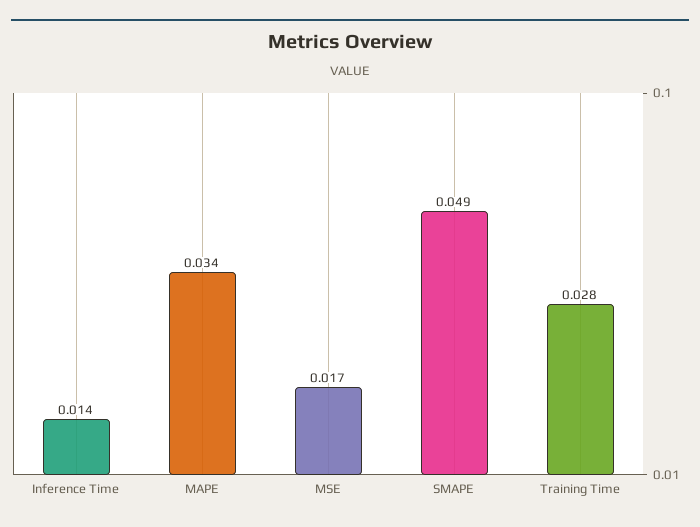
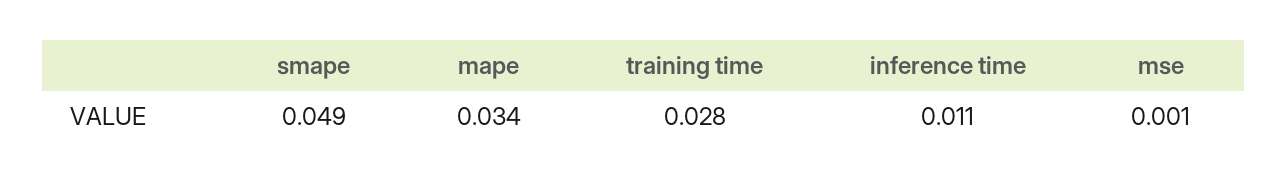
  {
-   "Inference Time": 0.014,
+   "Inference Time": 0.011,
    "MAPE": 0.034,
-   "MSE": 0.017,
+   "MSE": 0.001,
    "SMAPE": 0.049,
    "Training Time": 0.028
  }

